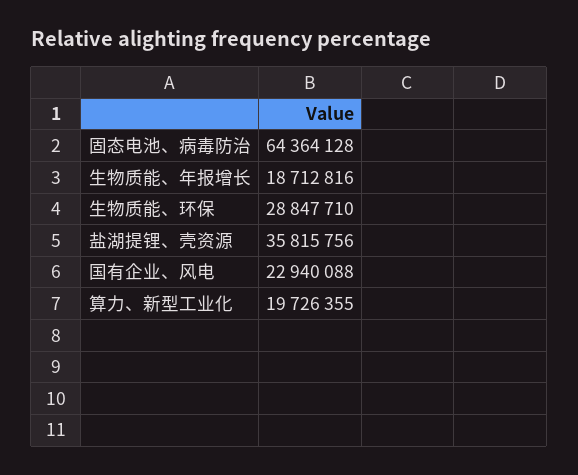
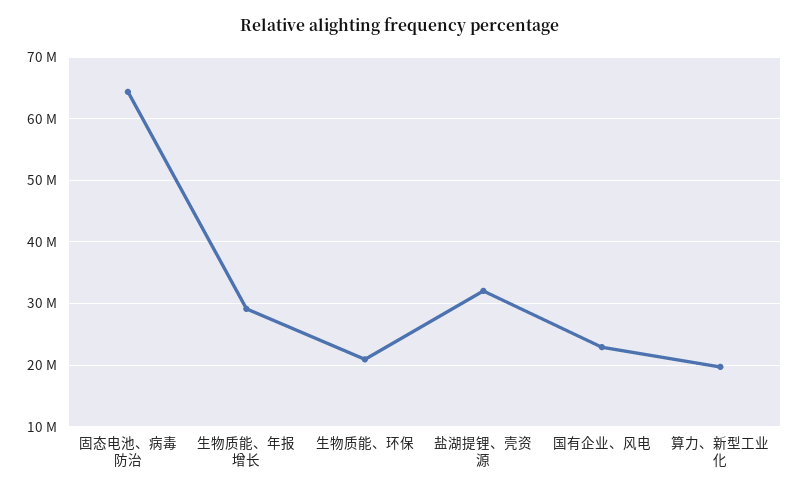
  {
    "固态电池、病毒防治": 64364128,
-   "生物质能、年报增长": 18712816,
+   "生物质能、年报增长": 29000000,
-   "生物质能、环保": 28847710,
+   "生物质能、环保": 21000000,
-   "盐湖提锂、壳资源": 35815756,
+   "盐湖提锂、壳资源": 32000000,
    "国有企业、风电": 22940088,
    "算力、新型工业化": 19726355
  }

